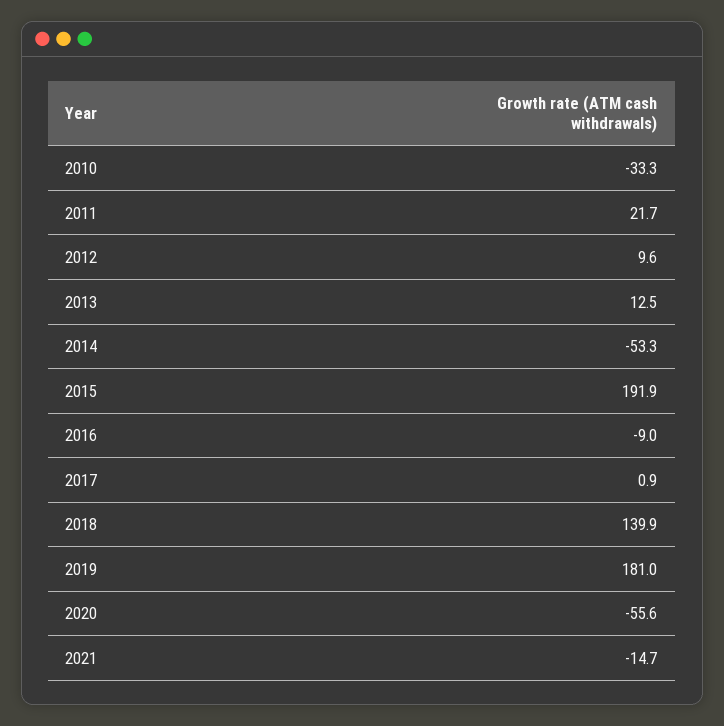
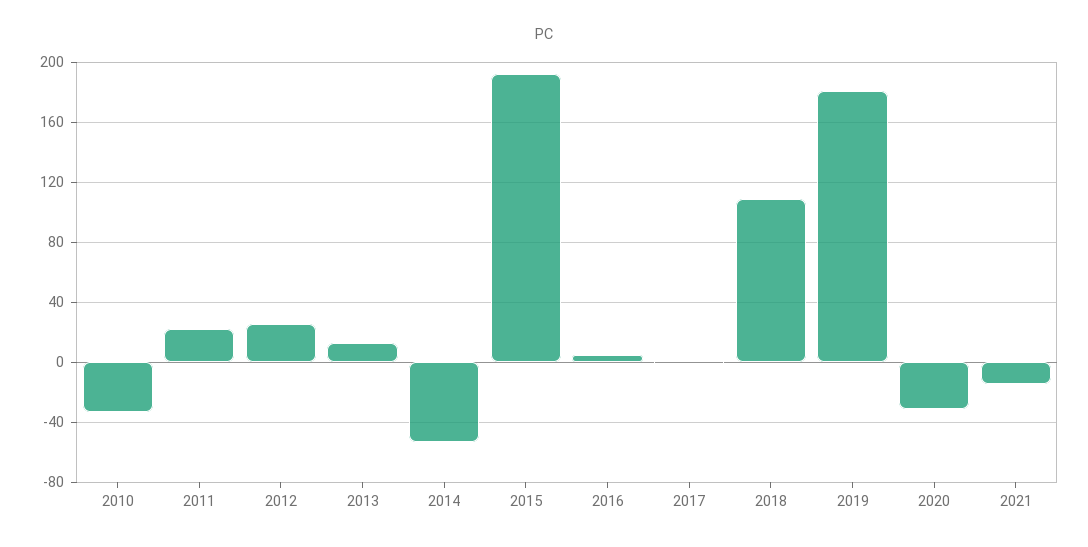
  {
    "2010": -33.3,
    "2011": 21.7,
-   "2012": 9.6,
+   "2012": 25,
    "2013": 12.5,
    "2014": -53.3,
    "2015": 191.9,
-   "2016": -9,
+   "2016": 5,
    "2017": 0.9,
-   "2018": 139.9,
+   "2018": 110,
    "2019": 181,
-   "2020": -55.6,
+   "2020": -30,
    "2021": -14.7
  }

